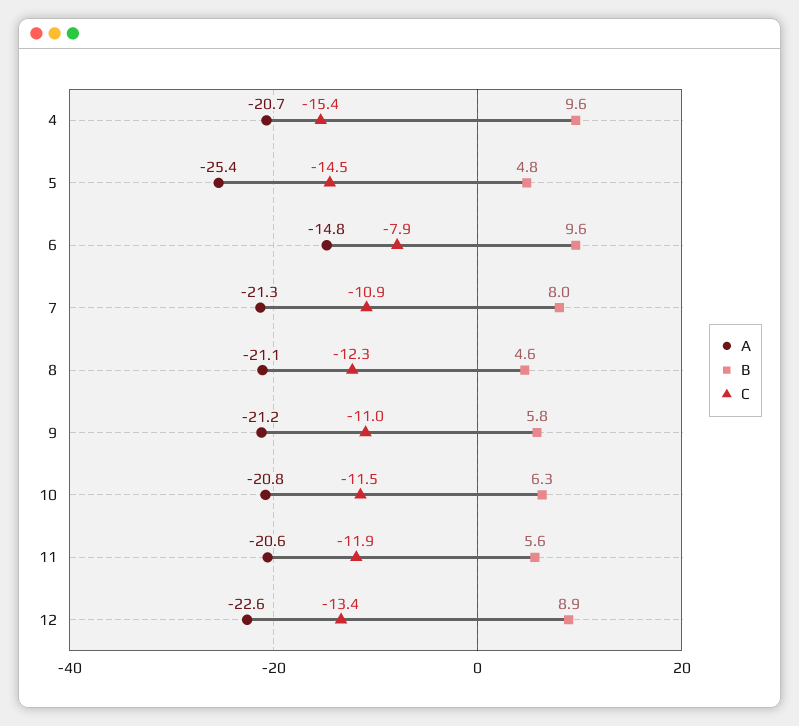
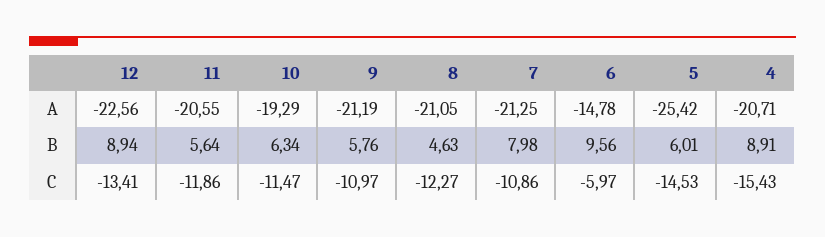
  {
    "A": {
      "4": -20.71,
      "5": -25.42,
      "6": -14.78,
      "7": -21.25,
      "8": -21.05,
      "9": -21.19,
-     "10": -20.8,
+     "10": -19.29,
      "11": -20.55,
      "12": -22.56
    },
    "B": {
-     "4": 9.6,
+     "4": 8.91,
-     "5": 4.8,
+     "5": 6.01,
      "6": 9.56,
      "7": 7.98,
      "8": 4.63,
      "9": 5.76,
      "10": 6.34,
      "11": 5.64,
      "12": 8.94
    },
    "C": {
      "4": -15.43,
      "5": -14.53,
-     "6": -7.9,
+     "6": -5.97,
      "7": -10.86,
      "8": -12.27,
      "9": -10.97,
      "10": -11.47,
      "11": -11.86,
      "12": -13.41
    }
  }

